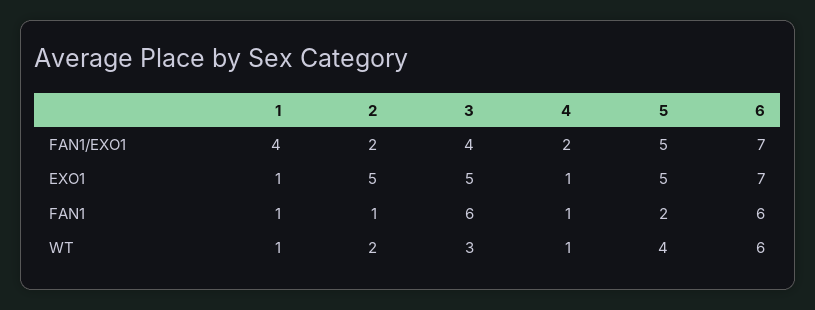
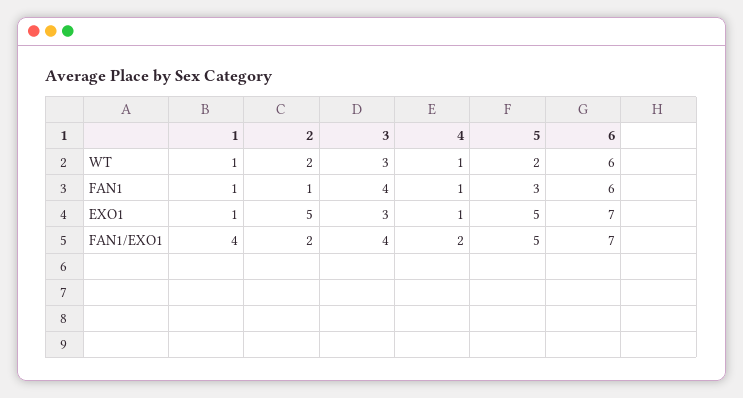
  {
    "1": {
      "FAN1/EXO1": 4,
      "EXO1": 1,
      "FAN1": 1,
      "WT": 1
    },
    "2": {
      "FAN1/EXO1": 2,
      "EXO1": 5,
      "FAN1": 1,
      "WT": 2
    },
    "3": {
      "FAN1/EXO1": 4,
-     "EXO1": 5,
+     "EXO1": 3,
-     "FAN1": 6,
+     "FAN1": 4,
      "WT": 3
    },
    "4": {
      "FAN1/EXO1": 2,
      "EXO1": 1,
      "FAN1": 1,
      "WT": 1
    },
    "5": {
      "FAN1/EXO1": 5,
      "EXO1": 5,
-     "FAN1": 2,
+     "FAN1": 3,
-     "WT": 4
+     "WT": 2
    },
    "6": {
      "FAN1/EXO1": 7,
      "EXO1": 7,
      "FAN1": 6,
      "WT": 6
    }
  }

